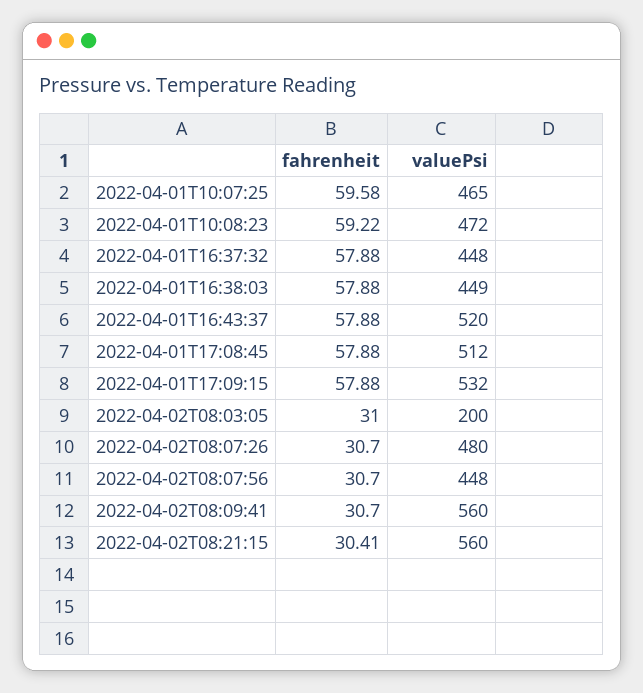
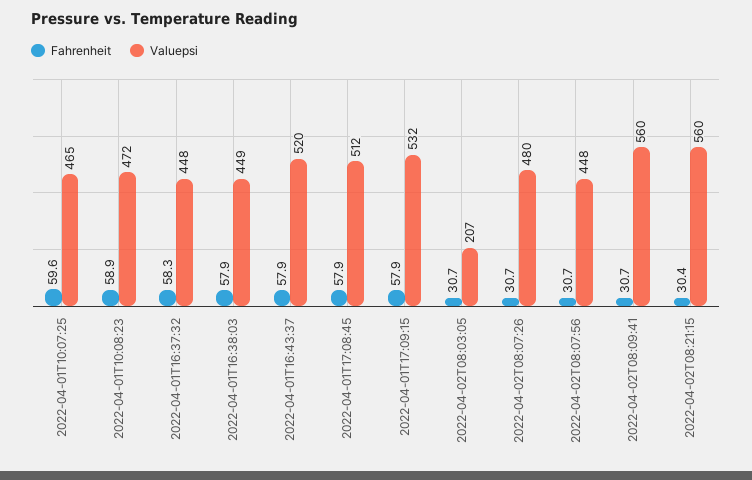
  {
    "fahrenheit": {
      "2022-04-01T10:07:25": 59.58,
-     "2022-04-01T10:08:23": 59.22,
+     "2022-04-01T10:08:23": 58.9,
-     "2022-04-01T16:37:32": 57.88,
+     "2022-04-01T16:37:32": 58.3,
      "2022-04-01T16:38:03": 57.88,
      "2022-04-01T16:43:37": 57.88,
      "2022-04-01T17:08:45": 57.88,
      "2022-04-01T17:09:15": 57.88,
-     "2022-04-02T08:03:05": 31,
+     "2022-04-02T08:03:05": 30.7,
      "2022-04-02T08:07:26": 30.7,
      "2022-04-02T08:07:56": 30.7,
      "2022-04-02T08:09:41": 30.7,
      "2022-04-02T08:21:15": 30.41
    },
    "valuePsi": {
      "2022-04-01T10:07:25": 465,
      "2022-04-01T10:08:23": 472,
      "2022-04-01T16:37:32": 448,
      "2022-04-01T16:38:03": 449,
      "2022-04-01T16:43:37": 520,
      "2022-04-01T17:08:45": 512,
      "2022-04-01T17:09:15": 532,
-     "2022-04-02T08:03:05": 200,
+     "2022-04-02T08:03:05": 207,
      "2022-04-02T08:07:26": 480,
      "2022-04-02T08:07:56": 448,
      "2022-04-02T08:09:41": 560,
      "2022-04-02T08:21:15": 560
    }
  }

